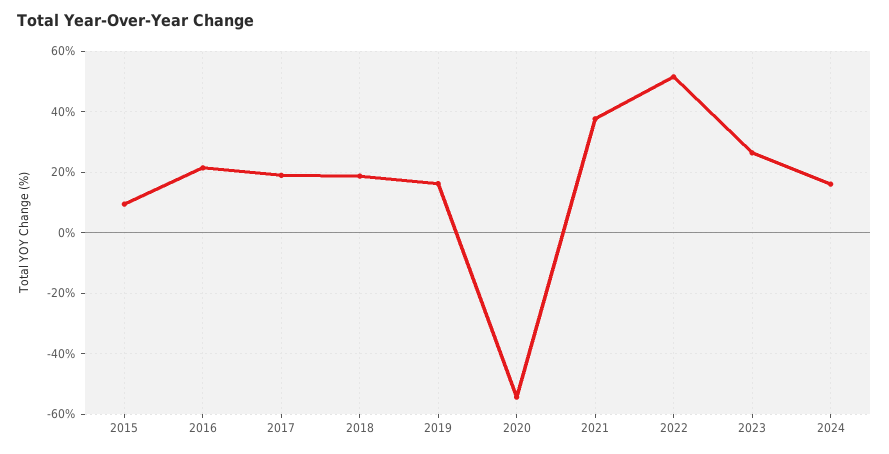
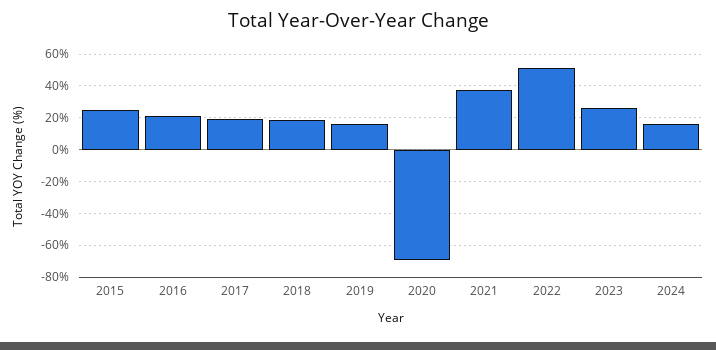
  {
-   "2015": 10,
+   "2015": 25,
    "2016": 22,
    "2017": 18,
    "2018": 18,
    "2019": 16,
-   "2020": -54,
+   "2020": -70,
    "2021": 38,
    "2022": 52,
    "2023": 26,
    "2024": 16
  }

